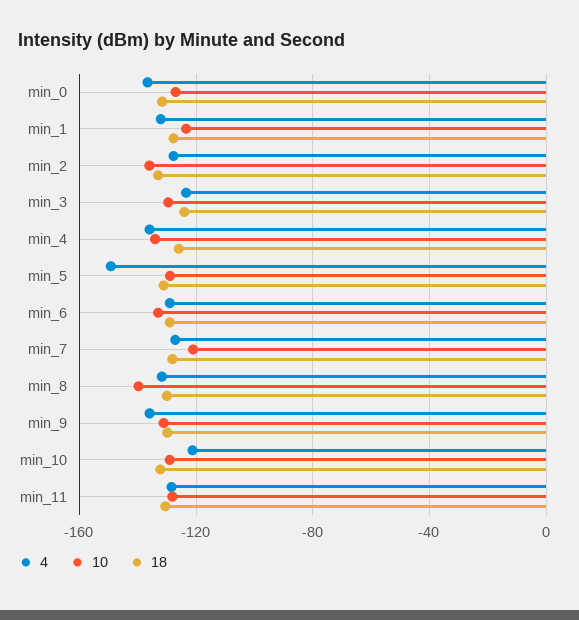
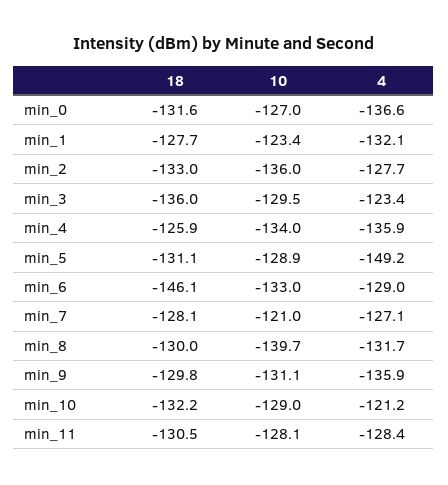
  {
    "4": {
      "min_0": -136.6,
      "min_1": -132.1,
      "min_2": -127.7,
      "min_3": -123.4,
      "min_4": -135.9,
      "min_5": -149.2,
      "min_6": -129,
      "min_7": -127.1,
      "min_8": -131.7,
      "min_9": -135.9,
      "min_10": -121.2,
      "min_11": -128.4
    },
    "10": {
      "min_0": -127,
      "min_1": -123.4,
      "min_2": -136,
      "min_3": -129.5,
      "min_4": -134,
      "min_5": -128.9,
      "min_6": -133,
      "min_7": -121,
      "min_8": -139.7,
      "min_9": -131.1,
      "min_10": -129,
      "min_11": -128.1
    },
    "18": {
      "min_0": -131.6,
      "min_1": -127.7,
      "min_2": -133,
-     "min_3": -125,
+     "min_3": -136,
      "min_4": -125.9,
      "min_5": -131.1,
-     "min_6": -130,
+     "min_6": -146.1,
      "min_7": -128.1,
      "min_8": -130,
      "min_9": -129.8,
      "min_10": -132.2,
      "min_11": -130.5
    }
  }

